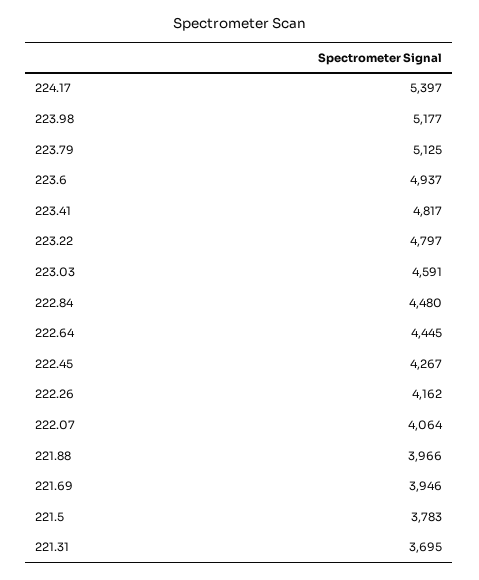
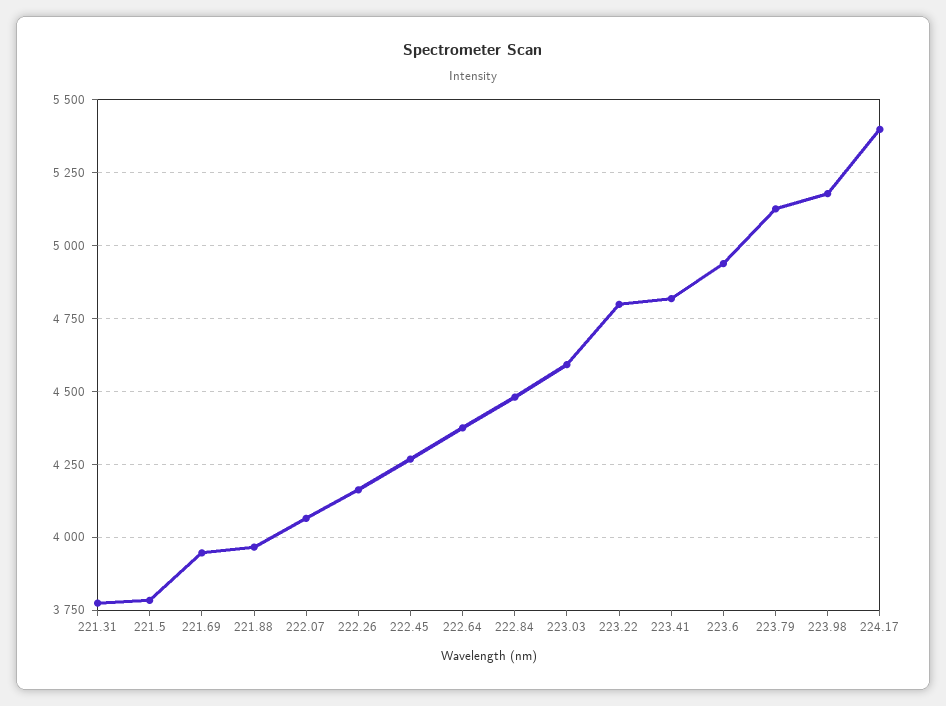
  {
    "224.17": 5397,
    "223.98": 5177,
    "223.79": 5125,
    "223.6": 4937,
    "223.41": 4817,
    "223.22": 4797,
    "223.03": 4591,
    "222.84": 4480,
-   "222.64": 4445,
+   "222.64": 4375,
    "222.45": 4267,
    "222.26": 4162,
    "222.07": 4064,
    "221.88": 3966,
    "221.69": 3946,
    "221.5": 3783,
-   "221.31": 3695
+   "221.31": 3775
  }

